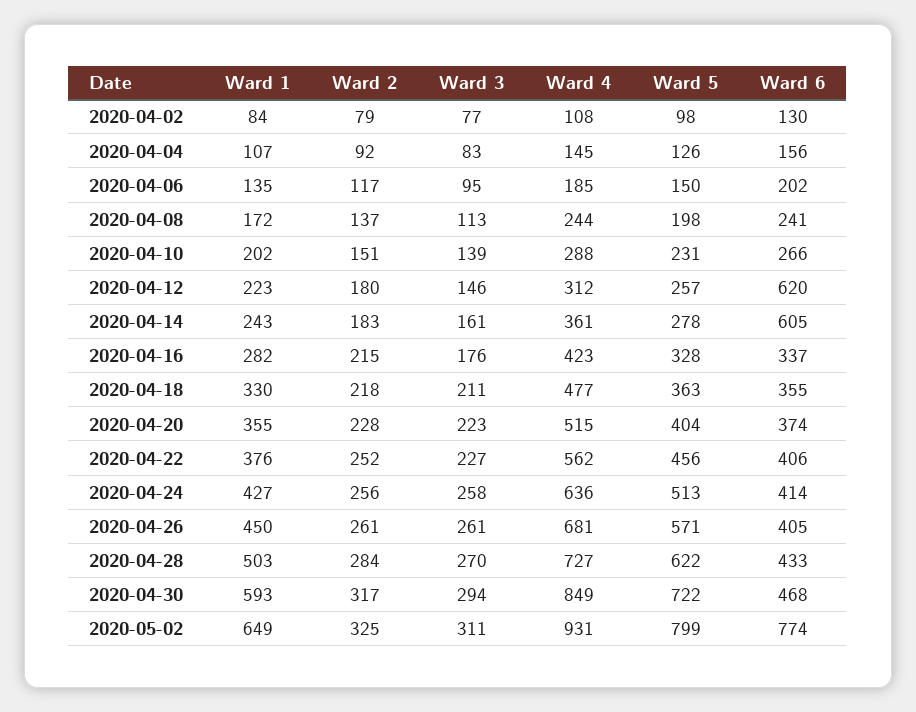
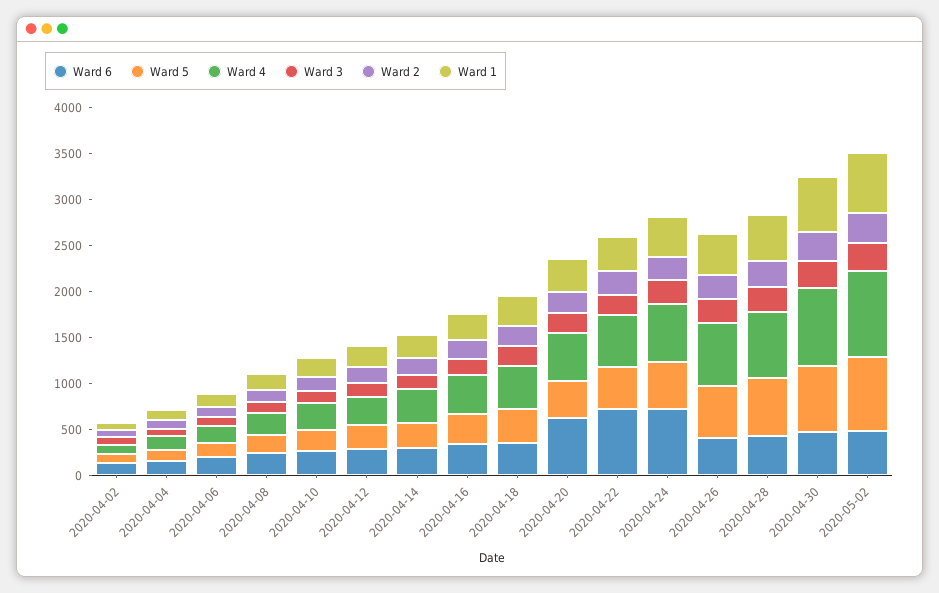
  {
    "Ward 1": {
      "2020-04-02": 84,
      "2020-04-04": 107,
      "2020-04-06": 135,
      "2020-04-08": 172,
      "2020-04-10": 202,
      "2020-04-12": 223,
      "2020-04-14": 243,
      "2020-04-16": 282,
      "2020-04-18": 330,
      "2020-04-20": 355,
      "2020-04-22": 376,
      "2020-04-24": 427,
      "2020-04-26": 450,
      "2020-04-28": 503,
      "2020-04-30": 593,
      "2020-05-02": 649
    },
    "Ward 2": {
      "2020-04-02": 79,
      "2020-04-04": 92,
      "2020-04-06": 117,
      "2020-04-08": 137,
      "2020-04-10": 151,
      "2020-04-12": 180,
      "2020-04-14": 183,
      "2020-04-16": 215,
      "2020-04-18": 218,
      "2020-04-20": 228,
      "2020-04-22": 252,
      "2020-04-24": 256,
      "2020-04-26": 261,
      "2020-04-28": 284,
      "2020-04-30": 317,
      "2020-05-02": 325
    },
    "Ward 3": {
      "2020-04-02": 77,
      "2020-04-04": 83,
      "2020-04-06": 95,
      "2020-04-08": 113,
      "2020-04-10": 139,
      "2020-04-12": 146,
      "2020-04-14": 161,
      "2020-04-16": 176,
      "2020-04-18": 211,
      "2020-04-20": 223,
      "2020-04-22": 227,
      "2020-04-24": 258,
      "2020-04-26": 261,
      "2020-04-28": 270,
      "2020-04-30": 294,
      "2020-05-02": 311
    },
    "Ward 4": {
      "2020-04-02": 108,
      "2020-04-04": 145,
      "2020-04-06": 185,
      "2020-04-08": 244,
      "2020-04-10": 288,
      "2020-04-12": 312,
      "2020-04-14": 361,
      "2020-04-16": 423,
      "2020-04-18": 477,
      "2020-04-20": 515,
      "2020-04-22": 562,
      "2020-04-24": 636,
      "2020-04-26": 681,
      "2020-04-28": 727,
      "2020-04-30": 849,
      "2020-05-02": 931
    },
    "Ward 5": {
      "2020-04-02": 98,
      "2020-04-04": 126,
      "2020-04-06": 150,
      "2020-04-08": 198,
      "2020-04-10": 231,
      "2020-04-12": 257,
      "2020-04-14": 278,
      "2020-04-16": 328,
      "2020-04-18": 363,
      "2020-04-20": 404,
      "2020-04-22": 456,
      "2020-04-24": 513,
      "2020-04-26": 571,
      "2020-04-28": 622,
      "2020-04-30": 722,
      "2020-05-02": 799
    },
    "Ward 6": {
      "2020-04-02": 130,
      "2020-04-04": 156,
      "2020-04-06": 202,
      "2020-04-08": 241,
      "2020-04-10": 266,
-     "2020-04-12": 620,
+     "2020-04-12": 300,
-     "2020-04-14": 605,
+     "2020-04-14": 300,
      "2020-04-16": 337,
      "2020-04-18": 355,
-     "2020-04-20": 374,
+     "2020-04-20": 600,
-     "2020-04-22": 406,
+     "2020-04-22": 700,
-     "2020-04-24": 414,
+     "2020-04-24": 700,
      "2020-04-26": 405,
      "2020-04-28": 433,
      "2020-04-30": 468,
-     "2020-05-02": 774
+     "2020-05-02": 500
    }
  }

